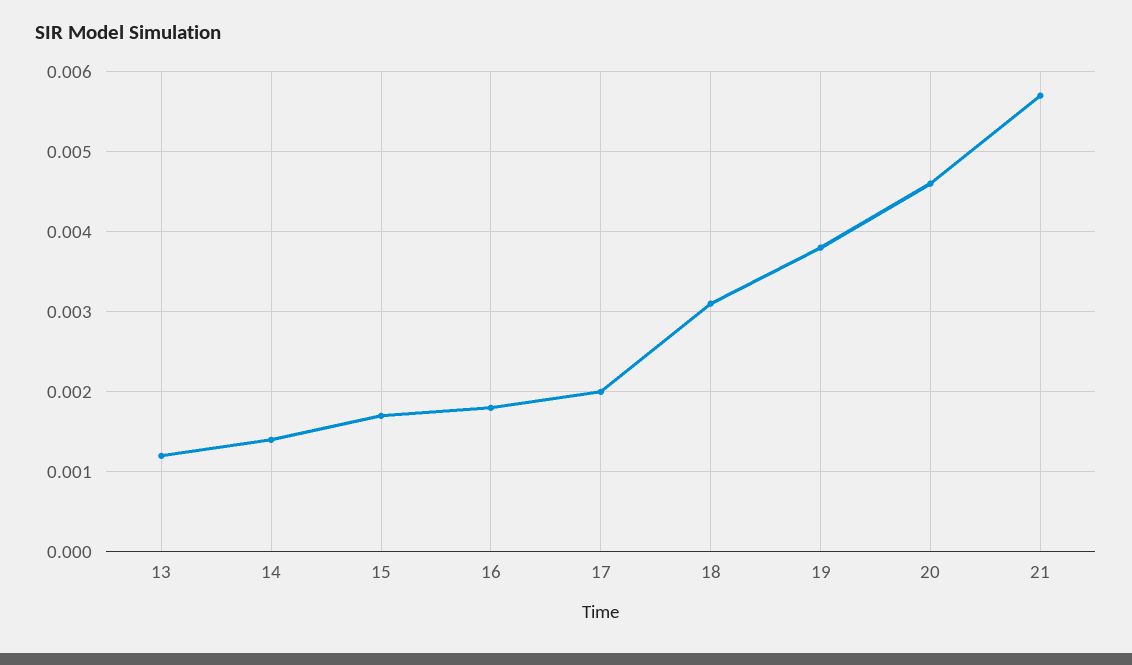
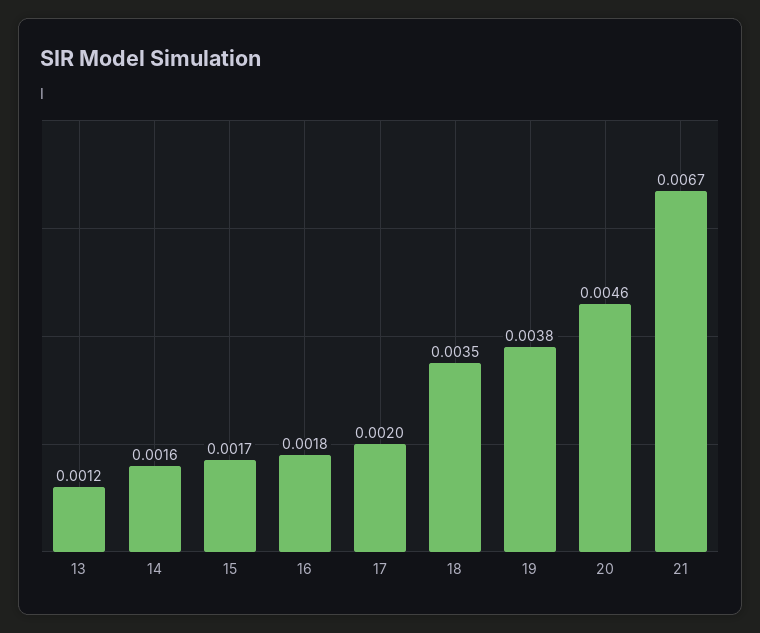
  {
    "13": 0.0012,
-   "14": 0.0014,
+   "14": 0.0016,
    "15": 0.0017,
    "16": 0.0018,
    "17": 0.002,
-   "18": 0.0031,
+   "18": 0.0035,
    "19": 0.0038,
    "20": 0.0046,
-   "21": 0.0057
+   "21": 0.0067
  }

